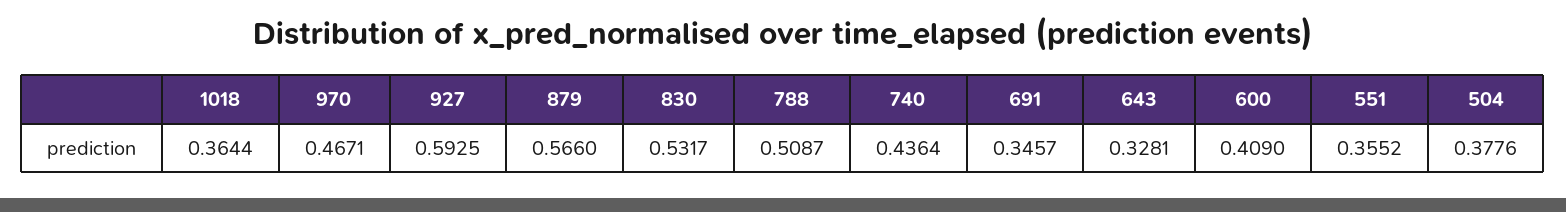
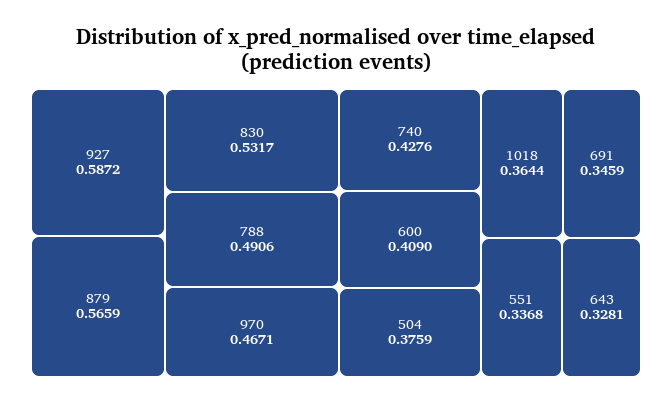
  {
    "1018": 0.3644,
    "970": 0.4671,
-   "927": 0.5925,
+   "927": 0.5872,
-   "879": 0.566,
+   "879": 0.5659,
    "830": 0.5317,
-   "788": 0.5087,
+   "788": 0.4906,
-   "740": 0.4364,
+   "740": 0.4276,
-   "691": 0.3457,
+   "691": 0.3459,
    "643": 0.3281,
    "600": 0.409,
-   "551": 0.3552,
+   "551": 0.3368,
-   "504": 0.3776
+   "504": 0.3759
  }

